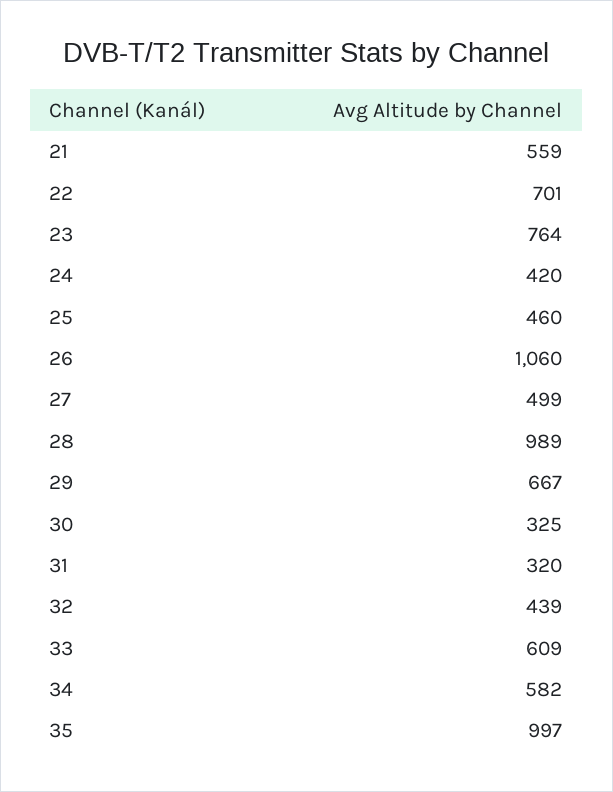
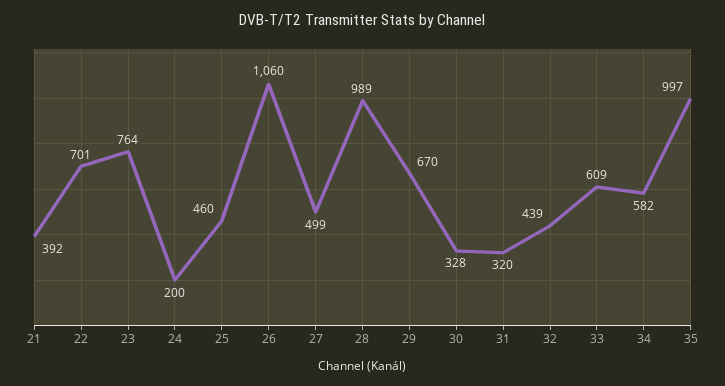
  {
-   "21": 559,
+   "21": 392,
    "22": 701,
    "23": 764,
-   "24": 420,
+   "24": 200,
    "25": 460,
    "26": 1060,
    "27": 499,
    "28": 989,
-   "29": 667,
+   "29": 670,
-   "30": 325,
+   "30": 328,
    "31": 320,
    "32": 439,
    "33": 609,
    "34": 582,
    "35": 997
  }

